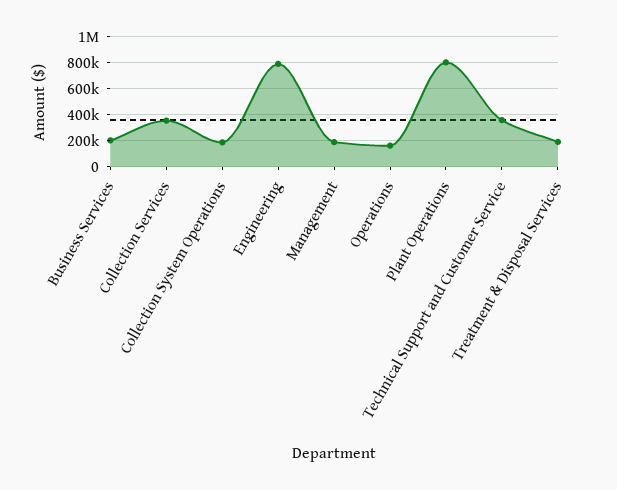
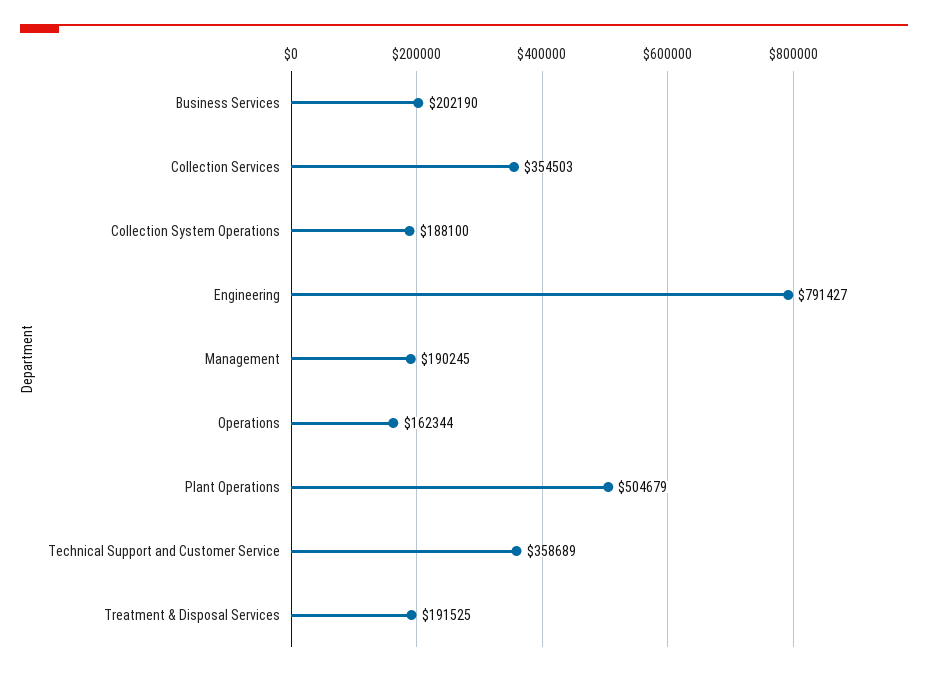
  {
    "Business Services": 202190,
    "Collection Services": 354503,
    "Collection System Operations": 188100,
    "Engineering": 791427,
    "Management": 190245,
    "Operations": 162344,
-   "Plant Operations": 800000,
+   "Plant Operations": 504679,
    "Technical Support and Customer Service": 358689,
    "Treatment & Disposal Services": 191525
  }

